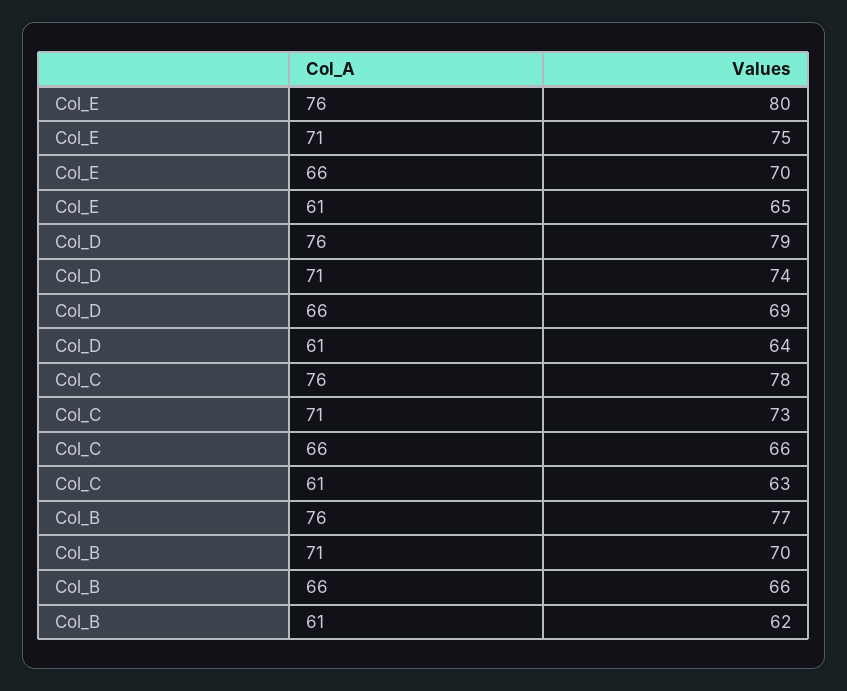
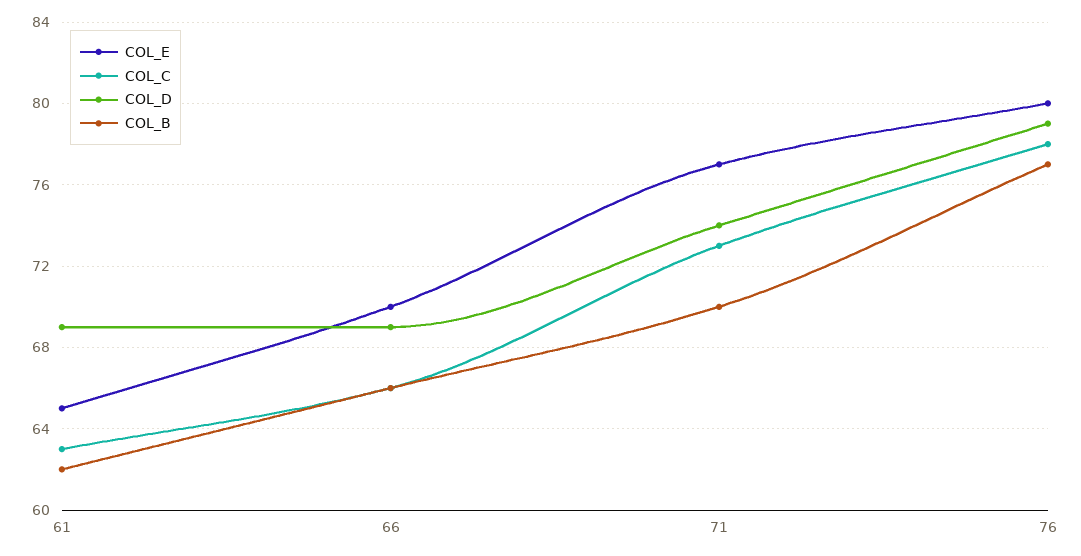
  {
    "Col_E": {
      "76": 80,
-     "71": 75,
+     "71": 77,
      "66": 70,
      "61": 65
    },
    "Col_D": {
      "76": 79,
      "71": 74,
      "66": 69,
-     "61": 64
+     "61": 69
    },
    "Col_C": {
      "76": 78,
      "71": 73,
      "66": 66,
      "61": 63
    },
    "Col_B": {
      "76": 77,
      "71": 70,
      "66": 66,
      "61": 62
    }
  }

